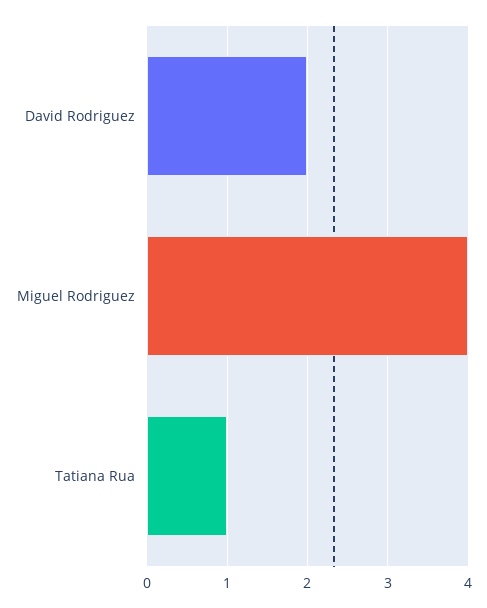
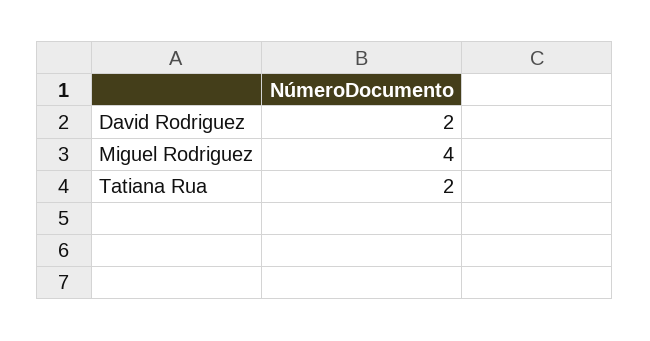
  {
    "David Rodriguez": 2,
    "Miguel Rodriguez": 4,
-   "Tatiana Rua": 1
+   "Tatiana Rua": 2
  }

